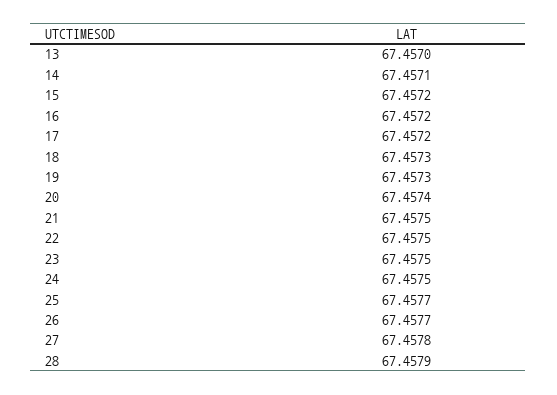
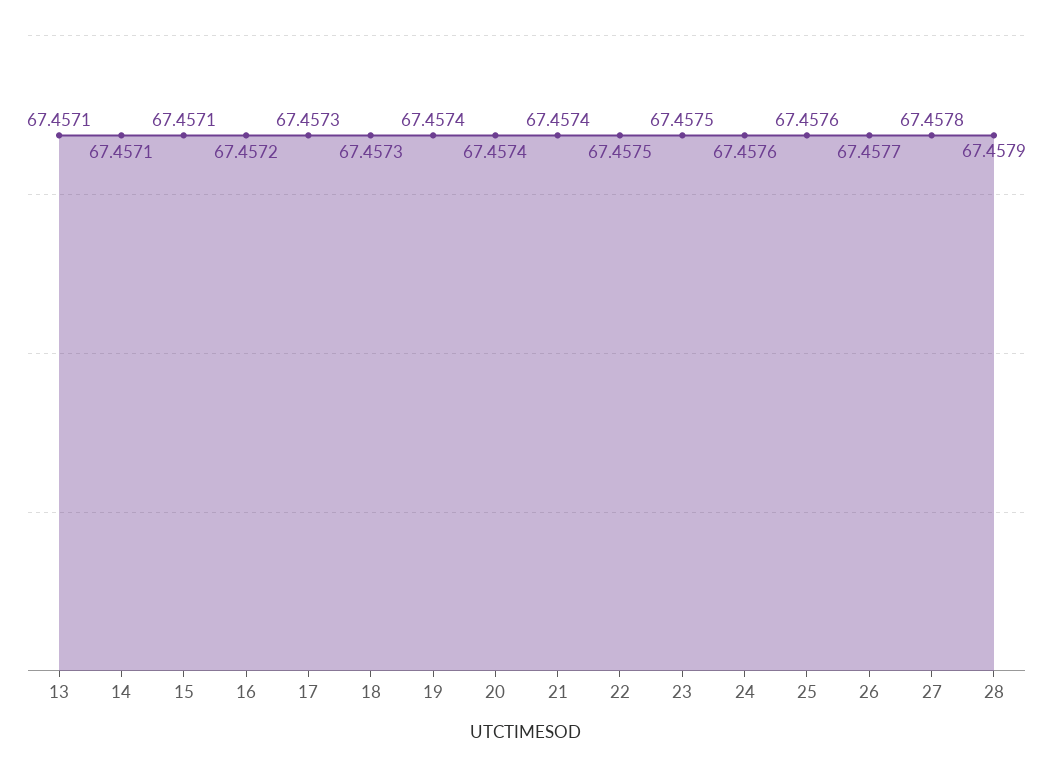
  {
-   "13": 67.457,
+   "13": 67.4571,
    "14": 67.4571,
-   "15": 67.4572,
+   "15": 67.4571,
    "16": 67.4572,
-   "17": 67.4572,
+   "17": 67.4573,
    "18": 67.4573,
-   "19": 67.4573,
+   "19": 67.4574,
    "20": 67.4574,
-   "21": 67.4575,
+   "21": 67.4574,
    "22": 67.4575,
    "23": 67.4575,
-   "24": 67.4575,
+   "24": 67.4576,
-   "25": 67.4577,
+   "25": 67.4576,
    "26": 67.4577,
    "27": 67.4578,
    "28": 67.4579
  }

